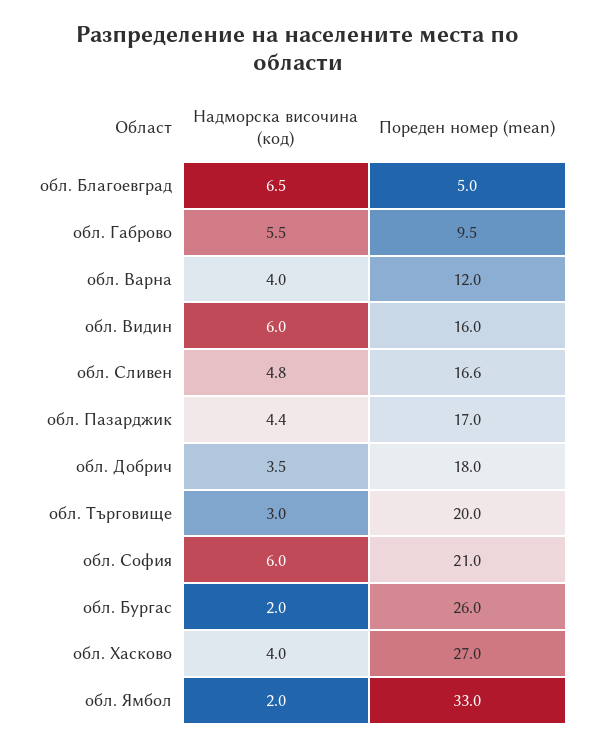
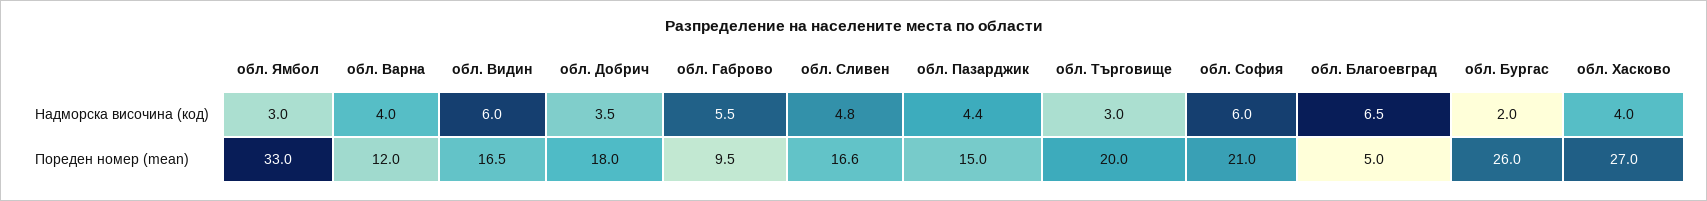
  {
    "Надморска височина (код)": {
      "обл. Благоевград": 6.5,
      "обл. Габрово": 5.5,
      "обл. Варна": 4,
      "обл. Видин": 6,
      "обл. Сливен": 4.8,
      "обл. Пазарджик": 4.4,
      "обл. Добрич": 3.5,
      "обл. Търговище": 3,
      "обл. София": 6,
      "обл. Бургас": 2,
      "обл. Хасково": 4,
-     "обл. Ямбол": 2
+     "обл. Ямбол": 3
    },
    "Пореден номер (mean)": {
      "обл. Благоевград": 5,
      "обл. Габрово": 9.5,
      "обл. Варна": 12,
-     "обл. Видин": 16,
+     "обл. Видин": 16.5,
      "обл. Сливен": 16.6,
-     "обл. Пазарджик": 17,
+     "обл. Пазарджик": 15,
      "обл. Добрич": 18,
      "обл. Търговище": 20,
      "обл. София": 21,
      "обл. Бургас": 26,
      "обл. Хасково": 27,
      "обл. Ямбол": 33
    }
  }

